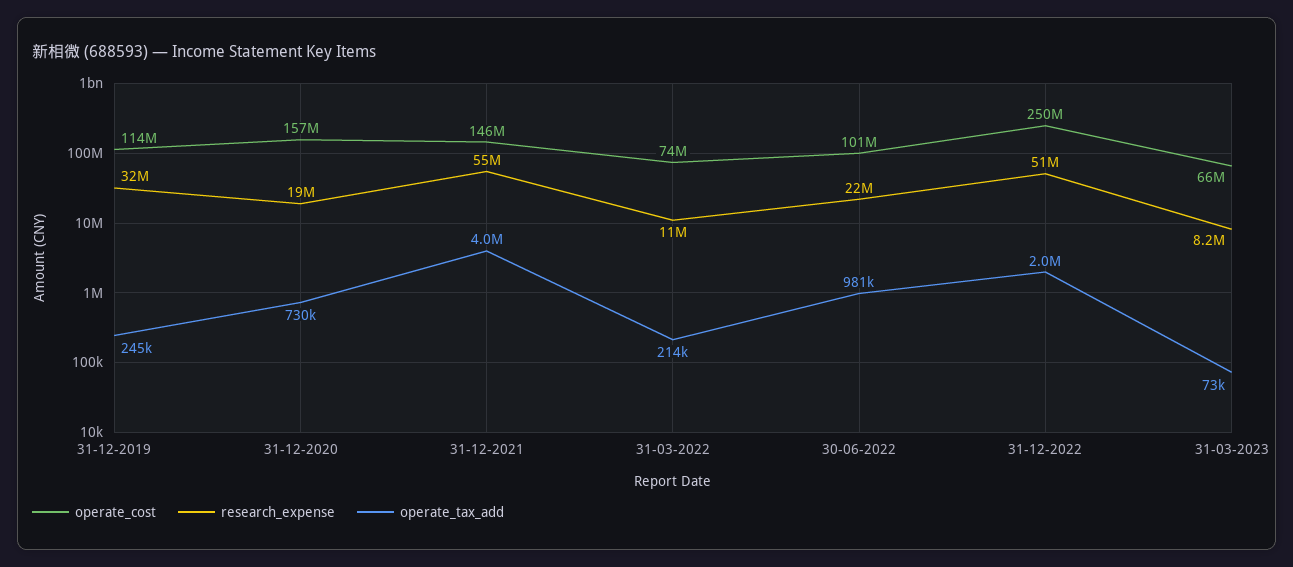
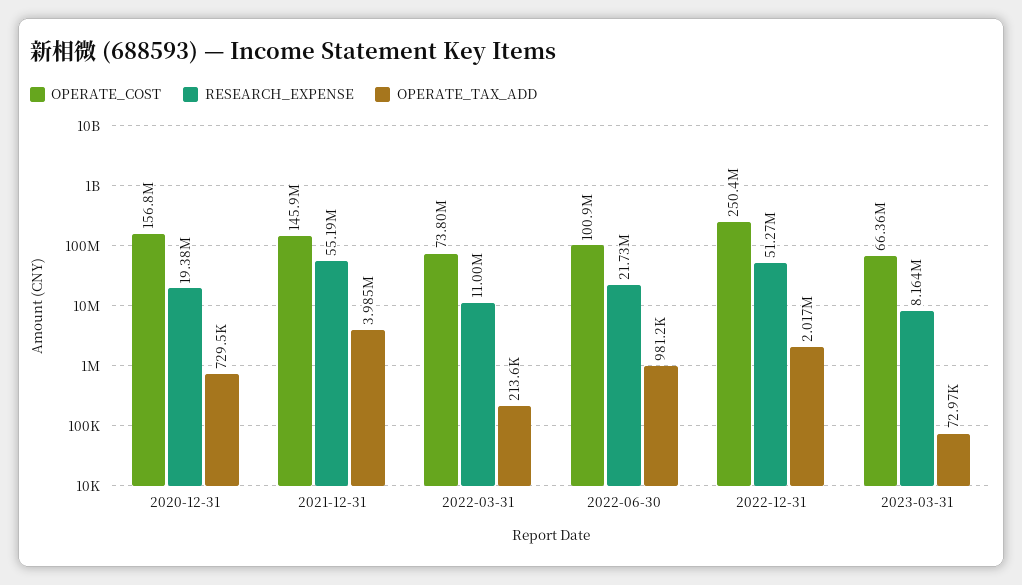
  {
    "operate_cost": {
-     "31-12-2019": 114000000,
      "31-12-2020": 156800000,
      "31-12-2021": 145900000,
      "31-03-2022": 73800000,
      "30-06-2022": 100900000,
      "31-12-2022": 250400000,
      "31-03-2023": 66360000
    },
    "research_expense": {
-     "31-12-2019": 32000000,
      "31-12-2020": 19380000,
      "31-12-2021": 55190000,
      "31-03-2022": 11000000,
      "30-06-2022": 21730000,
      "31-12-2022": 51270000,
      "31-03-2023": 8164000
    },
    "operate_tax_add": {
-     "31-12-2019": 245000,
      "31-12-2020": 729500,
      "31-12-2021": 3985000,
      "31-03-2022": 213600,
      "30-06-2022": 981200,
      "31-12-2022": 2017000,
      "31-03-2023": 72970
    }
  }

